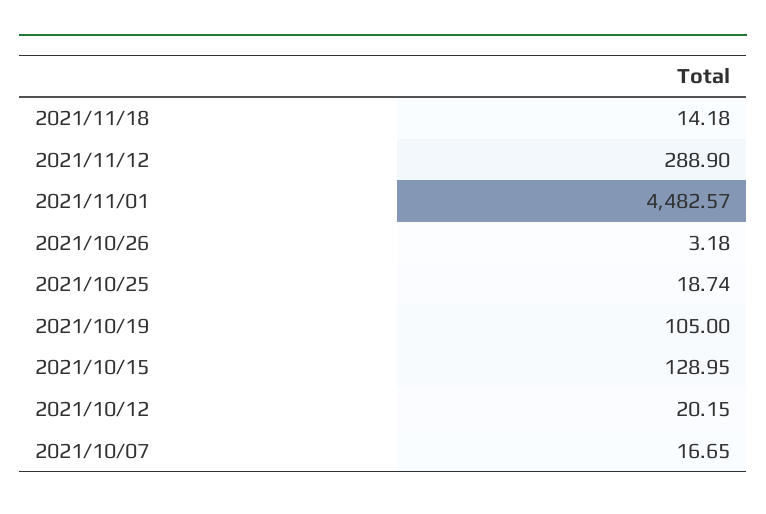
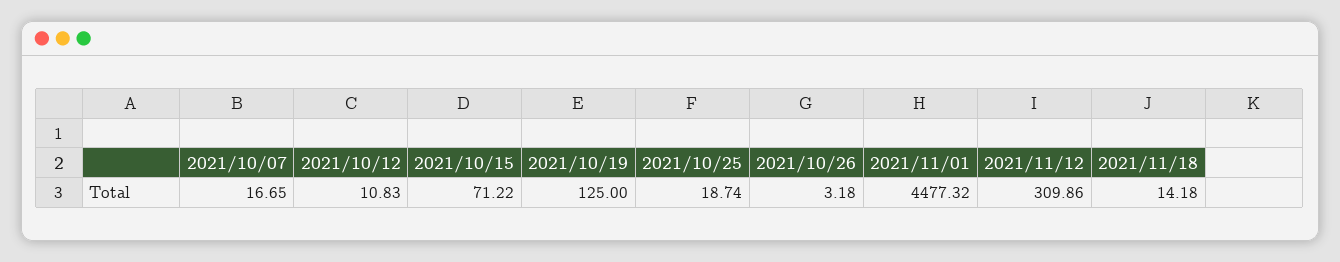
  {
    "2021/11/18": 14.18,
-   "2021/11/12": 288.9,
+   "2021/11/12": 309.86,
-   "2021/11/01": 4482.57,
+   "2021/11/01": 4477.32,
    "2021/10/26": 3.18,
    "2021/10/25": 18.74,
-   "2021/10/19": 105,
+   "2021/10/19": 125,
-   "2021/10/15": 128.95,
+   "2021/10/15": 71.22,
-   "2021/10/12": 20.15,
+   "2021/10/12": 10.83,
    "2021/10/07": 16.65
  }

